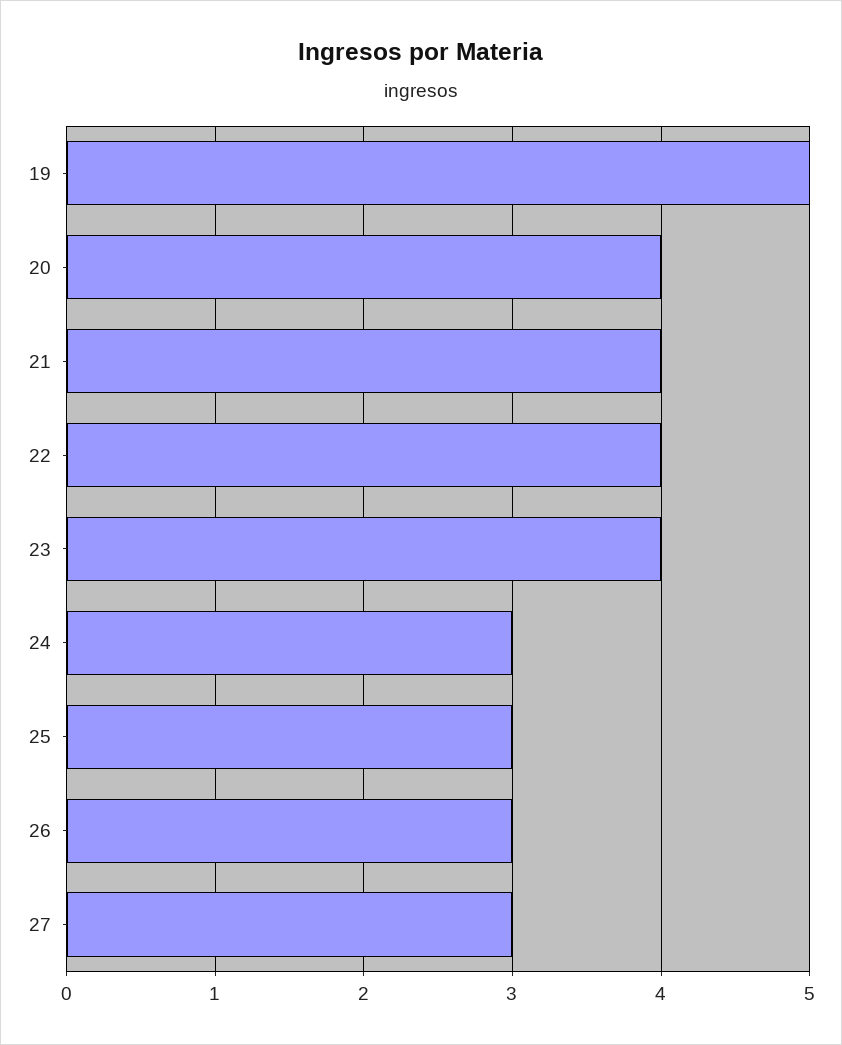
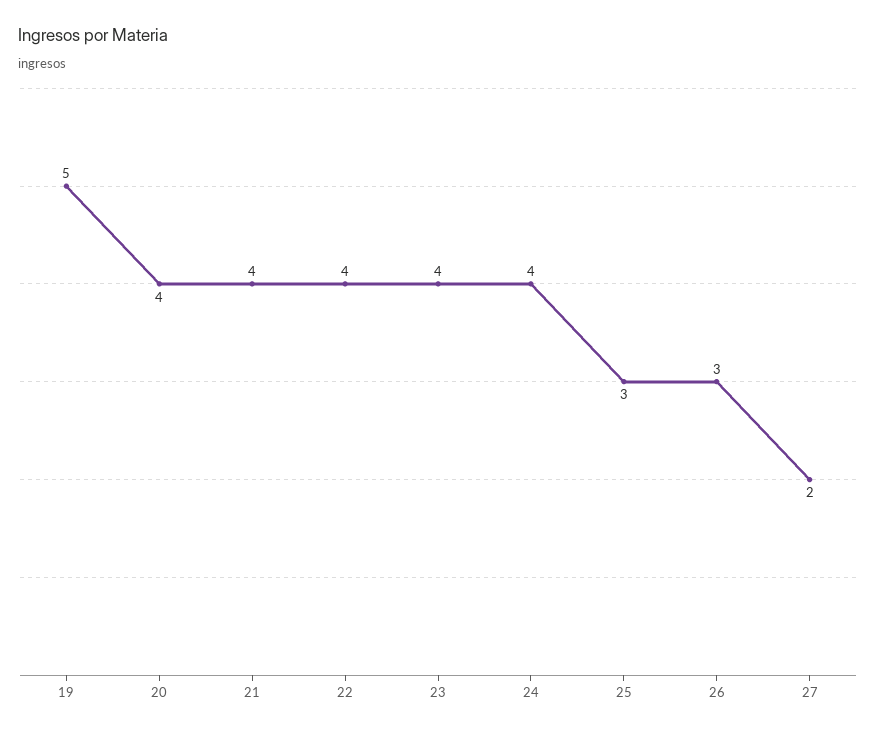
  {
    "19": 5,
    "20": 4,
    "21": 4,
    "22": 4,
    "23": 4,
-   "24": 3,
+   "24": 4,
    "25": 3,
    "26": 3,
-   "27": 3
+   "27": 2
  }

